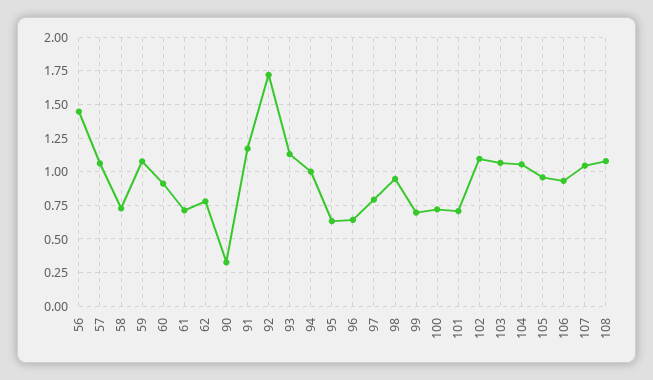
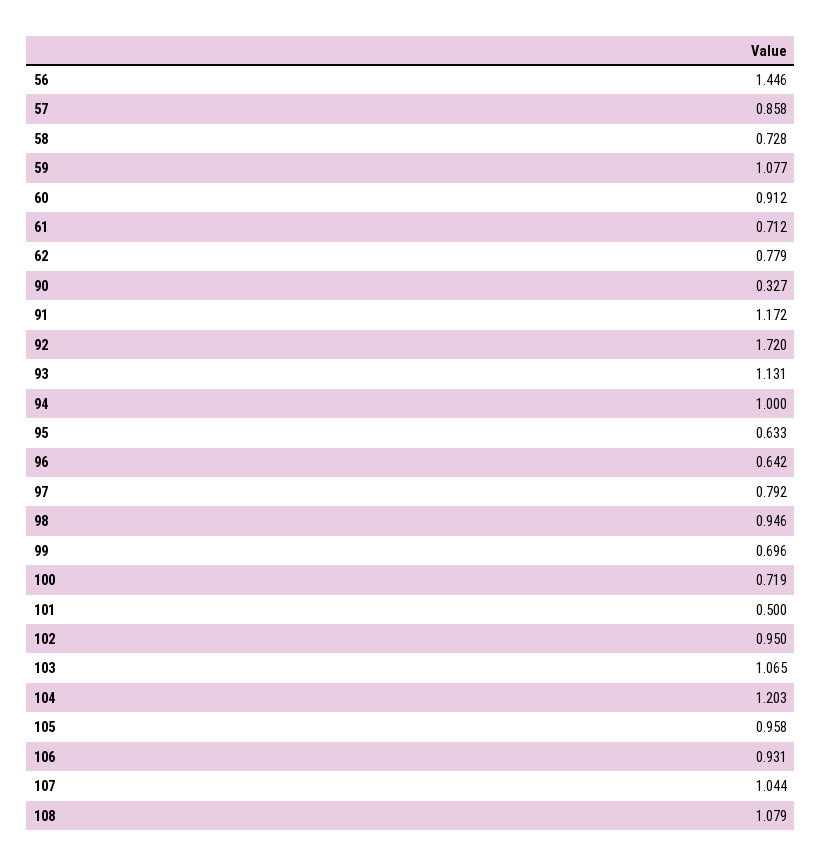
  {
    "56": 1.446,
-   "57": 1.05,
+   "57": 0.858,
    "58": 0.728,
    "59": 1.077,
    "60": 0.912,
    "61": 0.712,
    "62": 0.779,
    "90": 0.327,
    "91": 1.172,
    "92": 1.72,
    "93": 1.131,
    "94": 1,
    "95": 0.633,
    "96": 0.642,
    "97": 0.792,
    "98": 0.946,
    "99": 0.696,
    "100": 0.719,
-   "101": 0.7,
+   "101": 0.5,
-   "102": 1.1,
+   "102": 0.95,
    "103": 1.065,
-   "104": 1.05,
+   "104": 1.203,
    "105": 0.958,
    "106": 0.931,
    "107": 1.044,
    "108": 1.079
  }

